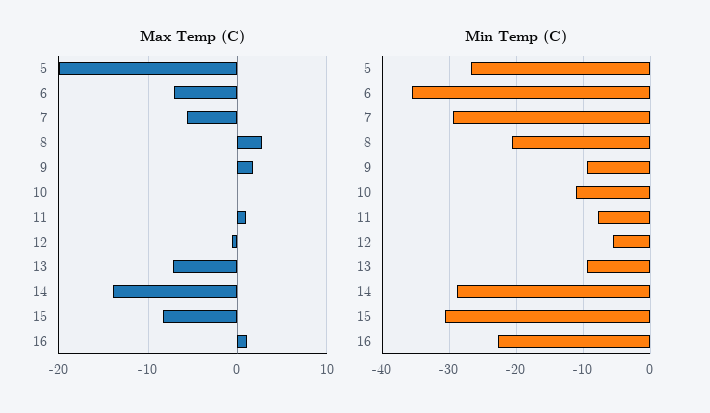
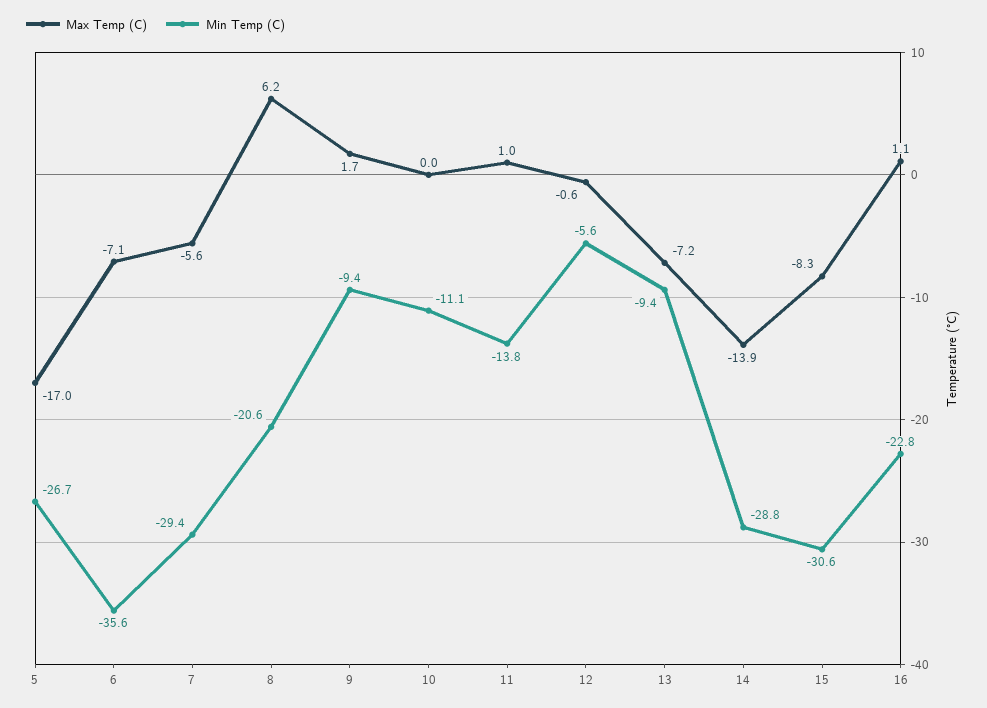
  {
    "Max Temp (C)": {
-     "5": -20,
+     "5": -17,
      "6": -7.1,
      "7": -5.6,
-     "8": 3,
+     "8": 6.2,
      "9": 1.7,
      "10": 0,
      "11": 1,
      "12": -0.6,
      "13": -7.2,
      "14": -13.9,
      "15": -8.3,
      "16": 1.1
    },
    "Min Temp (C)": {
      "5": -26.7,
      "6": -35.6,
      "7": -29.4,
      "8": -20.6,
      "9": -9.4,
      "10": -11.1,
-     "11": -8,
+     "11": -13.8,
      "12": -5.6,
      "13": -9.4,
      "14": -28.8,
      "15": -30.6,
      "16": -22.8
    }
  }

